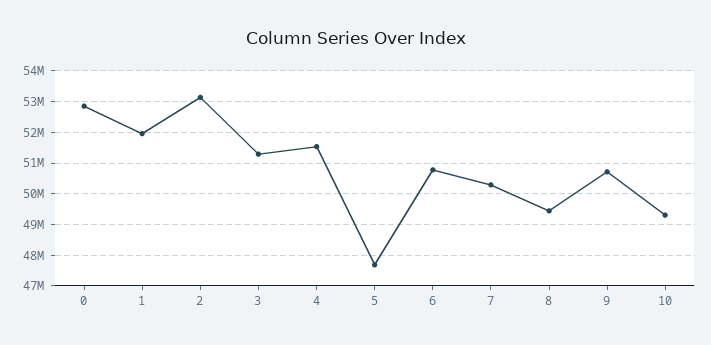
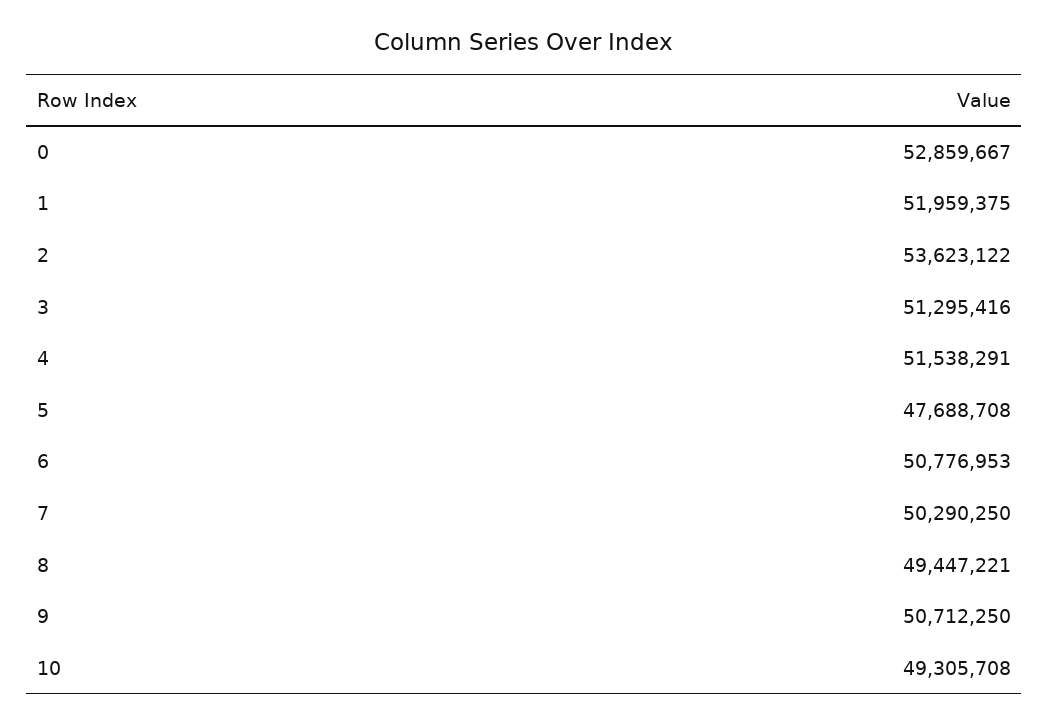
  {
    "0": 52859667,
    "1": 51959375,
-   "2": 53200000,
+   "2": 53623122,
    "3": 51295416,
    "4": 51538291,
    "5": 47688708,
    "6": 50776953,
    "7": 50290250,
    "8": 49447221,
    "9": 50712250,
    "10": 49305708
  }

